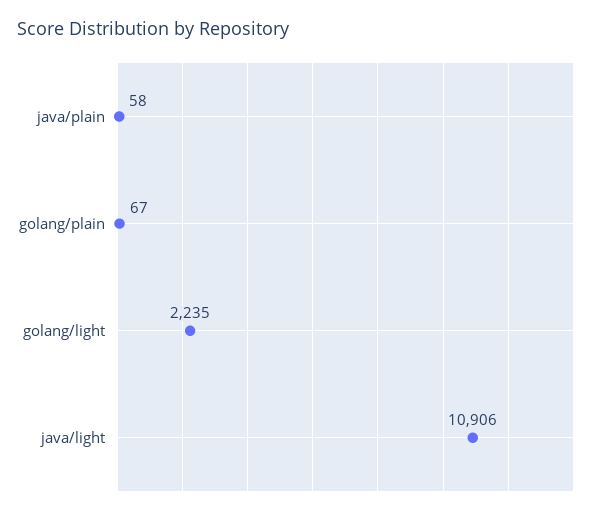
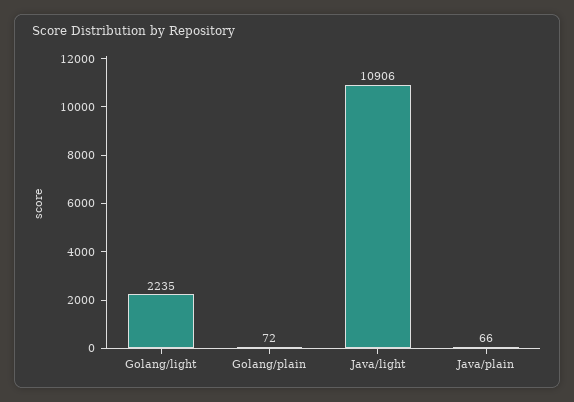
  {
-   "java/plain": 58,
+   "java/plain": 66,
-   "golang/plain": 67,
+   "golang/plain": 72,
    "golang/light": 2235,
    "java/light": 10906
  }

